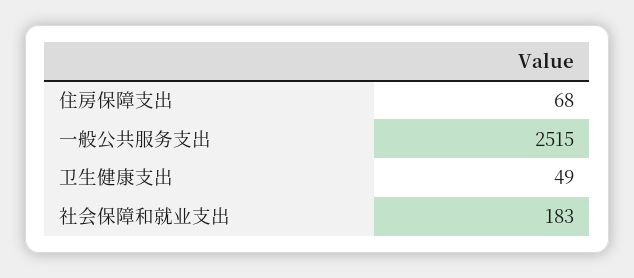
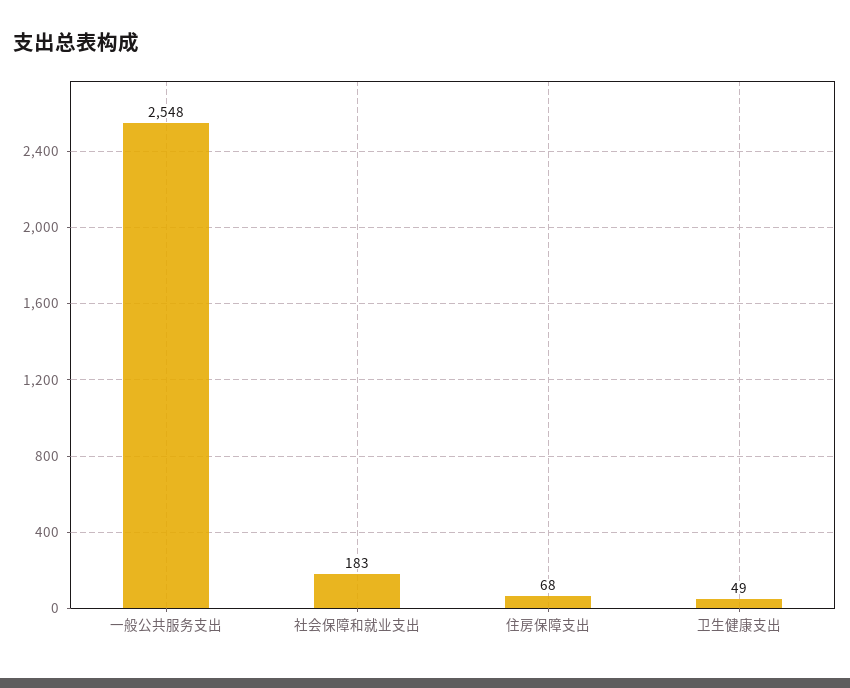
  {
    "住房保障支出": 68,
-   "一般公共服务支出": 2515,
+   "一般公共服务支出": 2548,
    "卫生健康支出": 49,
    "社会保障和就业支出": 183
  }

